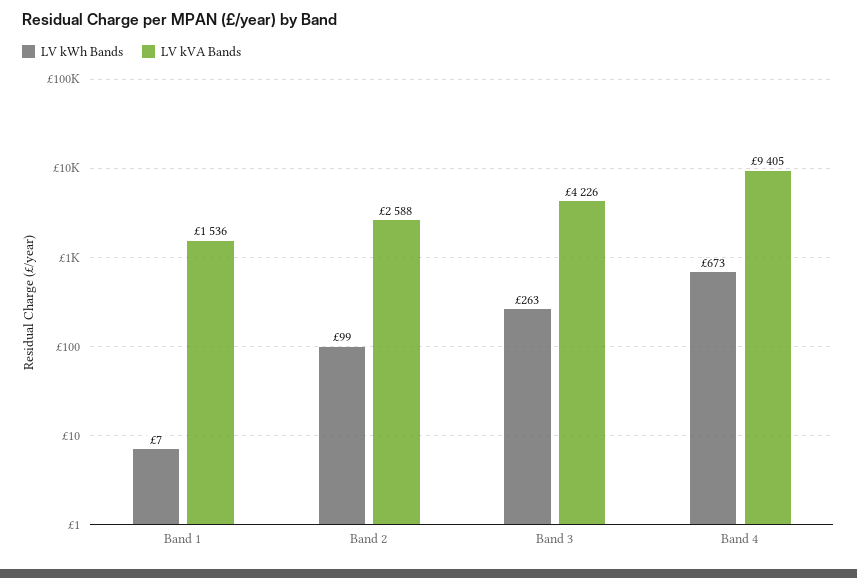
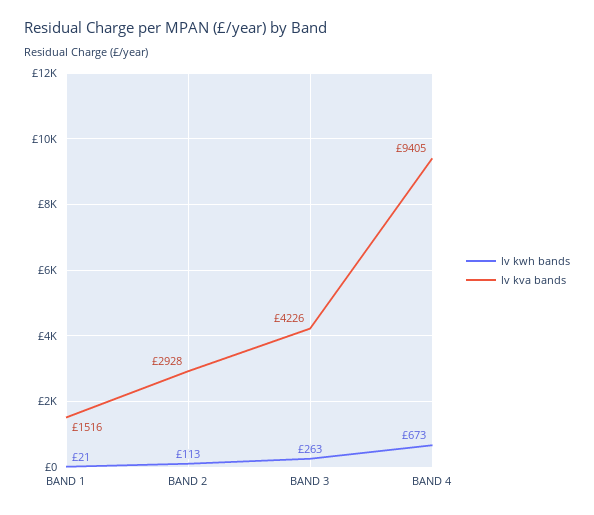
  {
    "LV kWh Bands": {
-     "Band 1": 7,
+     "Band 1": 21,
-     "Band 2": 99,
+     "Band 2": 113,
      "Band 3": 263,
      "Band 4": 673
    },
    "LV kVA Bands": {
-     "Band 1": 1536,
+     "Band 1": 1516,
-     "Band 2": 2588,
+     "Band 2": 2928,
      "Band 3": 4226,
      "Band 4": 9405
    }
  }

